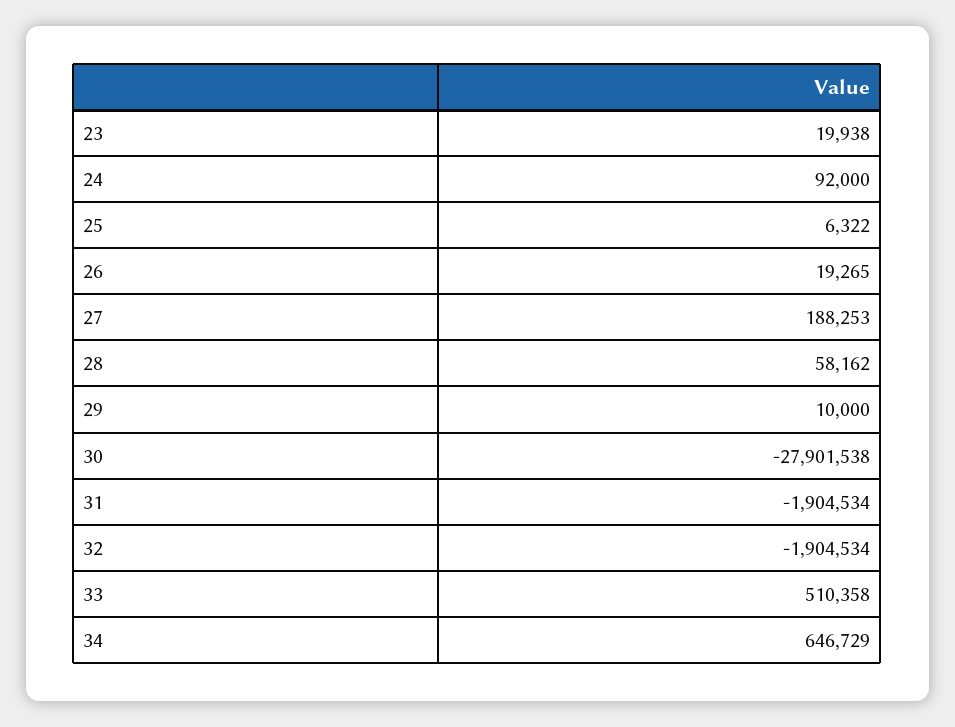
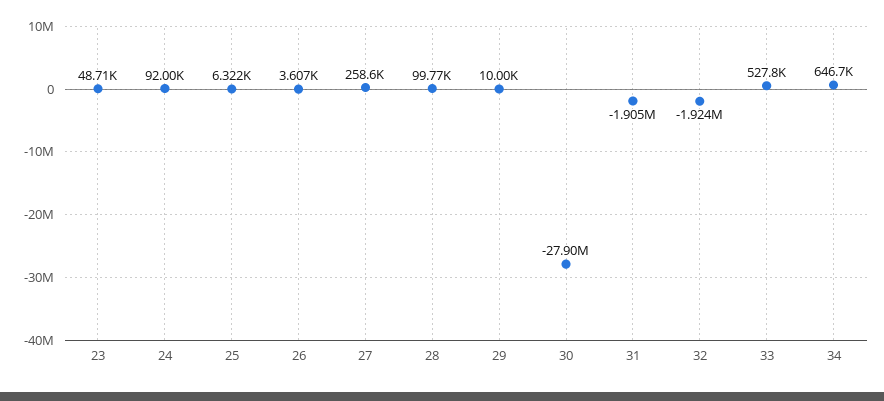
  {
-   "23": 19938,
+   "23": 48710,
    "24": 92000,
    "25": 6322,
-   "26": 19265,
+   "26": 3607,
-   "27": 188253,
+   "27": 258600,
-   "28": 58162,
+   "28": 99770,
    "29": 10000,
    "30": -27901538,
    "31": -1904534,
-   "32": -1904534,
+   "32": -1924000,
-   "33": 510358,
+   "33": 527800,
    "34": 646729
  }

